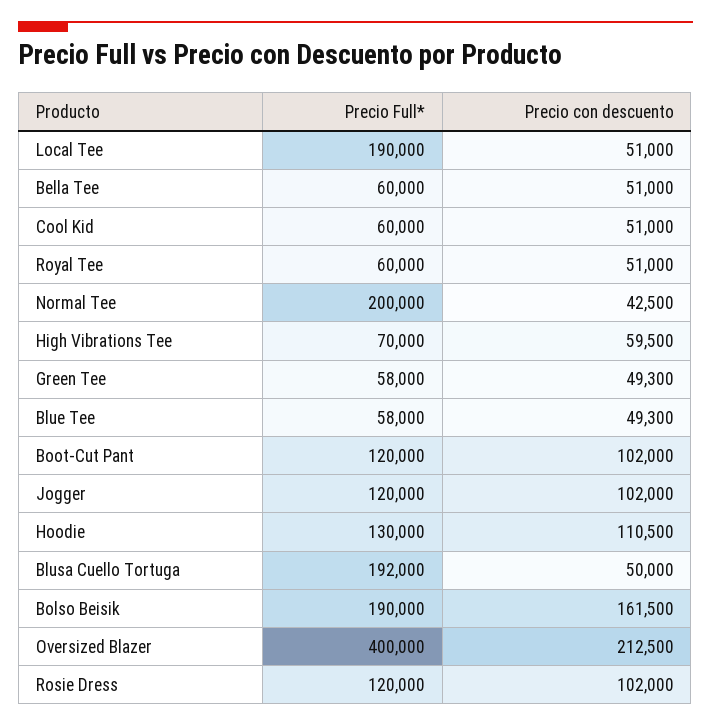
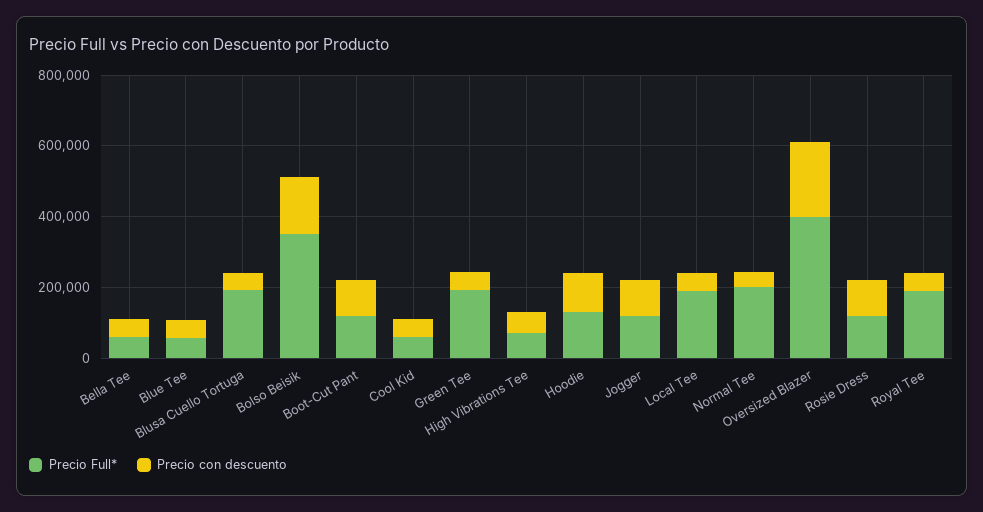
  {
    "Precio Full*": {
      "Local Tee": 190000,
      "Bella Tee": 60000,
      "Cool Kid": 60000,
-     "Royal Tee": 60000,
+     "Royal Tee": 200000,
      "Normal Tee": 200000,
      "High Vibrations Tee": 70000,
-     "Green Tee": 58000,
+     "Green Tee": 200000,
      "Blue Tee": 58000,
      "Boot-Cut Pant": 120000,
      "Jogger": 120000,
      "Hoodie": 130000,
      "Blusa Cuello Tortuga": 192000,
-     "Bolso Beisik": 190000,
+     "Bolso Beisik": 350000,
      "Oversized Blazer": 400000,
      "Rosie Dress": 120000
    },
    "Precio con descuento": {
      "Local Tee": 51000,
      "Bella Tee": 51000,
      "Cool Kid": 51000,
      "Royal Tee": 51000,
      "Normal Tee": 42500,
      "High Vibrations Tee": 59500,
      "Green Tee": 49300,
      "Blue Tee": 49300,
      "Boot-Cut Pant": 102000,
      "Jogger": 102000,
      "Hoodie": 110500,
      "Blusa Cuello Tortuga": 50000,
      "Bolso Beisik": 161500,
      "Oversized Blazer": 212500,
      "Rosie Dress": 102000
    }
  }

